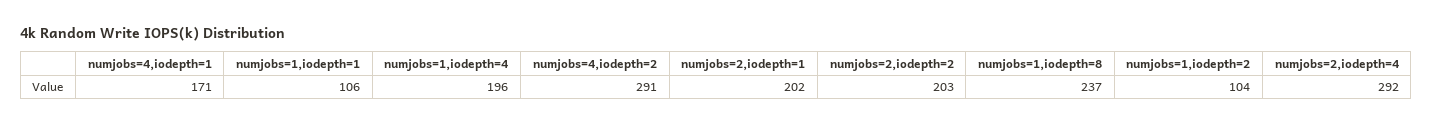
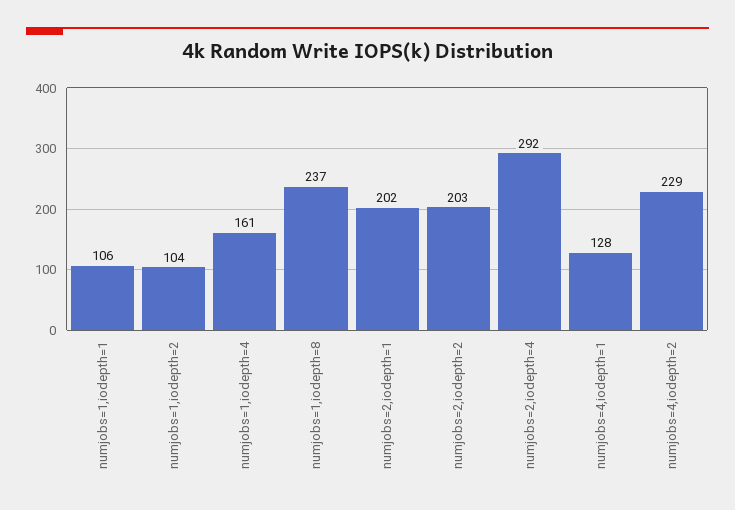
  {
-   "numjobs=4,iodepth=1": 171,
+   "numjobs=4,iodepth=1": 128,
    "numjobs=1,iodepth=1": 106,
-   "numjobs=1,iodepth=4": 196,
+   "numjobs=1,iodepth=4": 161,
-   "numjobs=4,iodepth=2": 291,
+   "numjobs=4,iodepth=2": 229,
    "numjobs=2,iodepth=1": 202,
    "numjobs=2,iodepth=2": 203,
    "numjobs=1,iodepth=8": 237,
    "numjobs=1,iodepth=2": 104,
    "numjobs=2,iodepth=4": 292
  }

